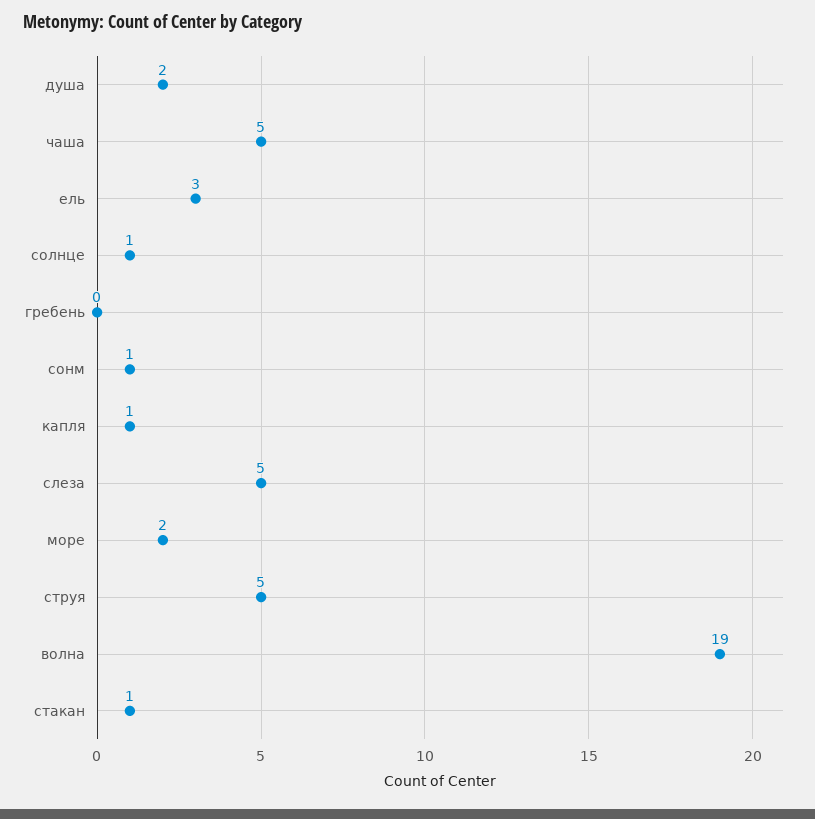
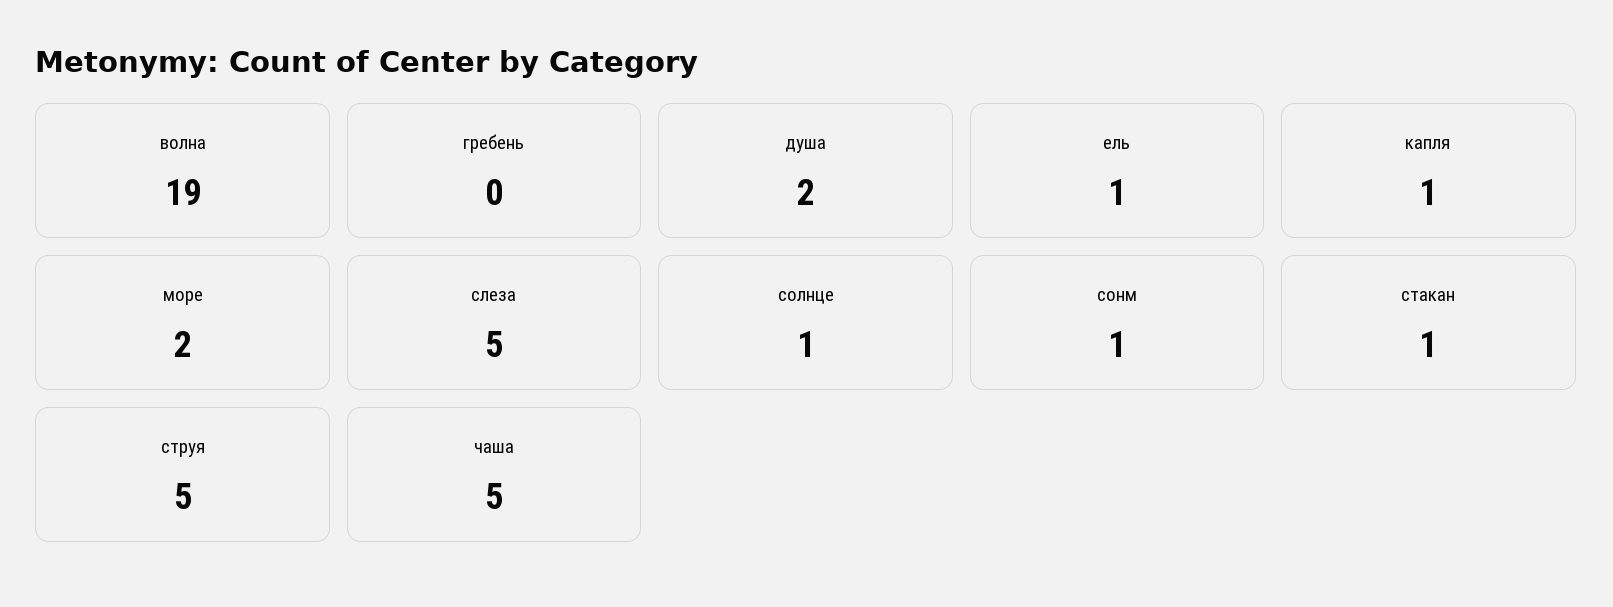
  {
    "душа": 2,
    "чаша": 5,
-   "ель": 3,
+   "ель": 1,
    "солнце": 1,
    "гребень": 0,
    "сонм": 1,
    "капля": 1,
    "слеза": 5,
    "море": 2,
    "струя": 5,
    "волна": 19,
    "стакан": 1
  }

